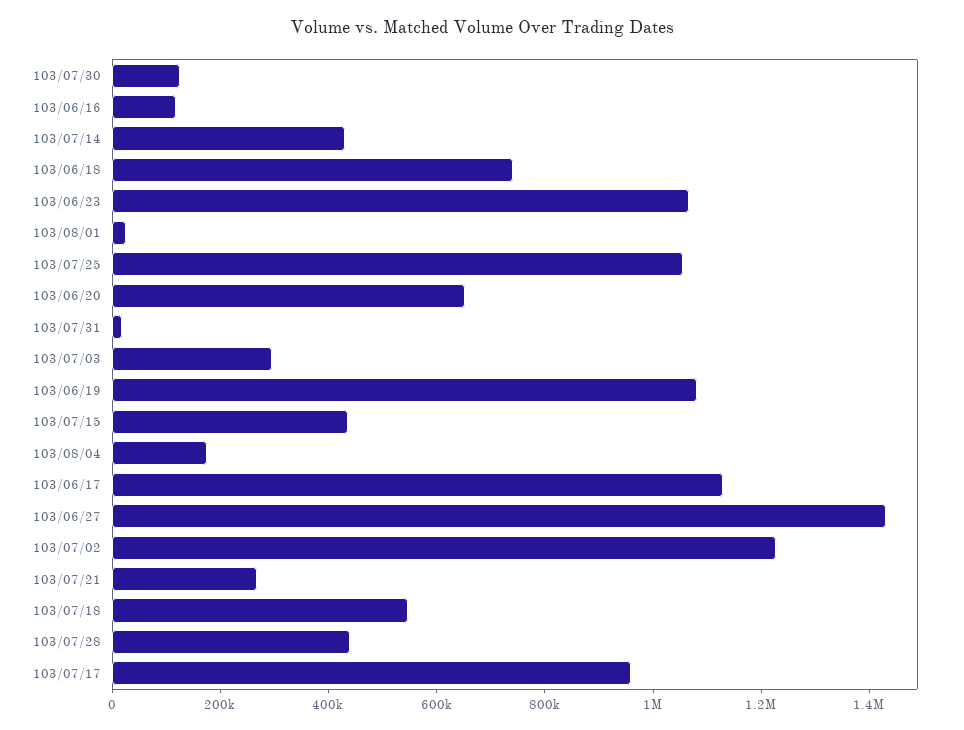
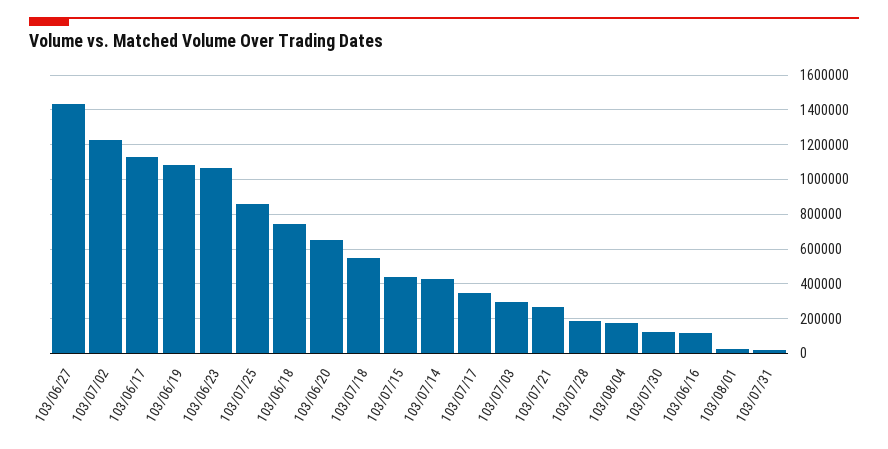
  {
    "103/07/30": 150000,
    "103/06/16": 100000,
    "103/07/14": 450000,
    "103/06/18": 750000,
    "103/06/23": 1050000,
    "103/08/01": 50000,
-   "103/07/25": 1050000,
+   "103/07/25": 850000,
    "103/06/20": 650000,
    "103/07/31": 0,
    "103/07/03": 300000,
    "103/06/19": 1100000,
    "103/07/15": 450000,
    "103/08/04": 200000,
    "103/06/17": 1150000,
    "103/06/27": 1450000,
    "103/07/02": 1250000,
    "103/07/21": 250000,
    "103/07/18": 550000,
-   "103/07/28": 450000,
+   "103/07/28": 200000,
-   "103/07/17": 950000
+   "103/07/17": 350000
  }

